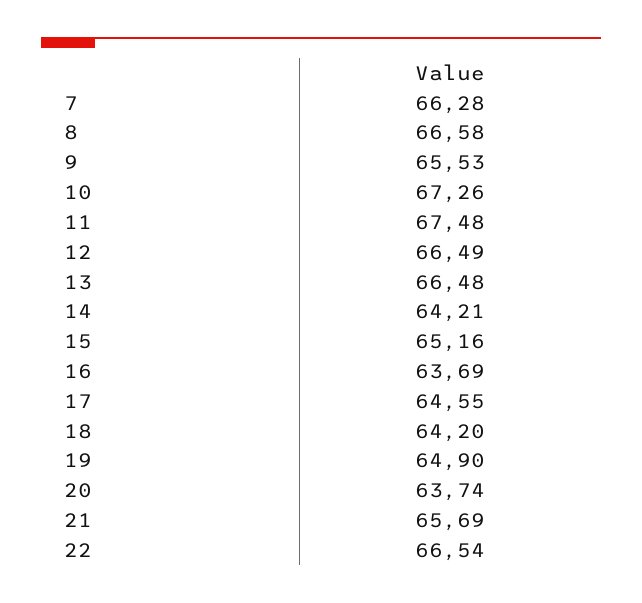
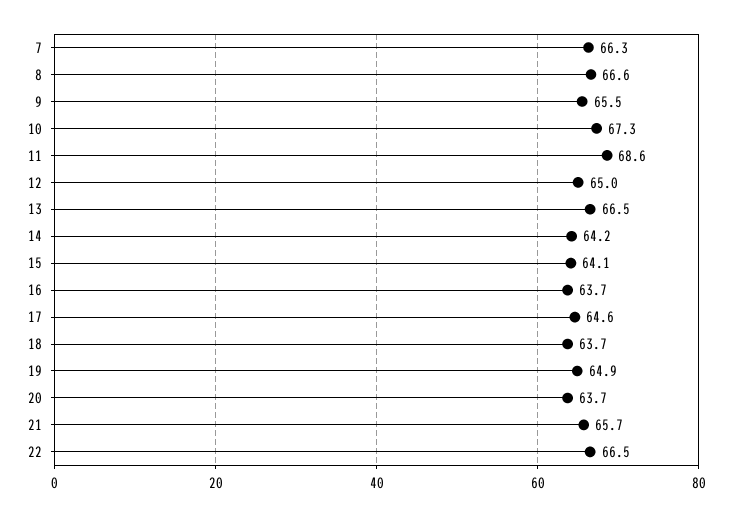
  {
    "7": 66.28,
    "8": 66.58,
    "9": 65.53,
    "10": 67.26,
-   "11": 67.48,
+   "11": 68.6,
-   "12": 66.49,
+   "12": 65,
    "13": 66.48,
    "14": 64.21,
-   "15": 65.16,
+   "15": 64.1,
    "16": 63.69,
    "17": 64.55,
-   "18": 64.2,
+   "18": 63.7,
    "19": 64.9,
    "20": 63.74,
    "21": 65.69,
    "22": 66.54
  }

